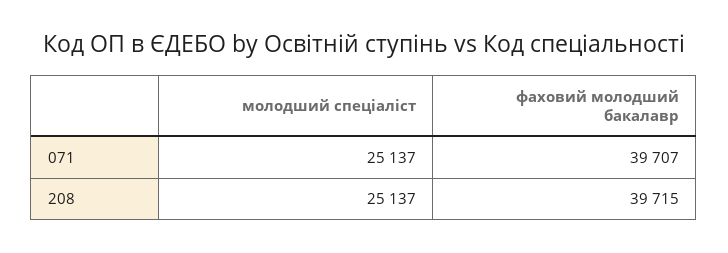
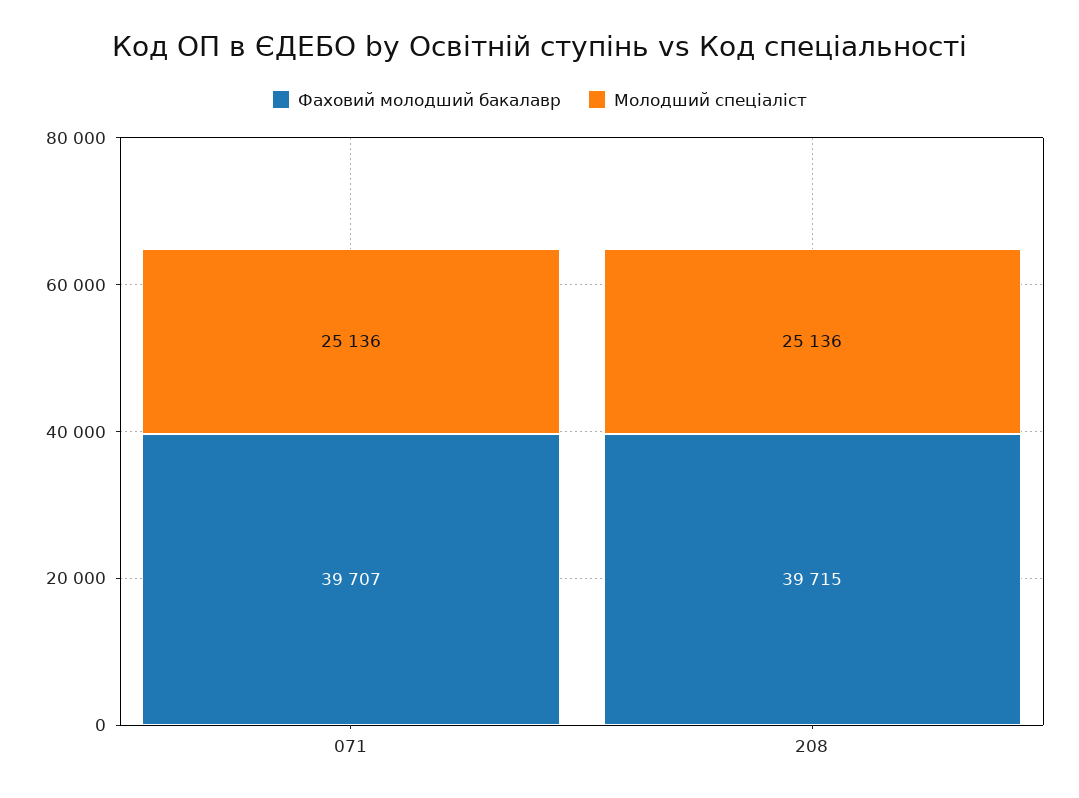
  {
    "молодший спеціаліст": {
-     "071": 25137,
+     "071": 25136,
-     "208": 25137
+     "208": 25136
    },
    "фаховий молодший бакалавр": {
      "071": 39707,
      "208": 39715
    }
  }

